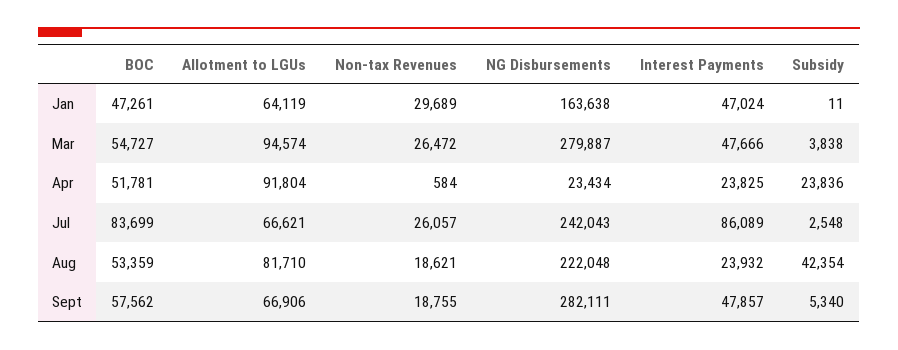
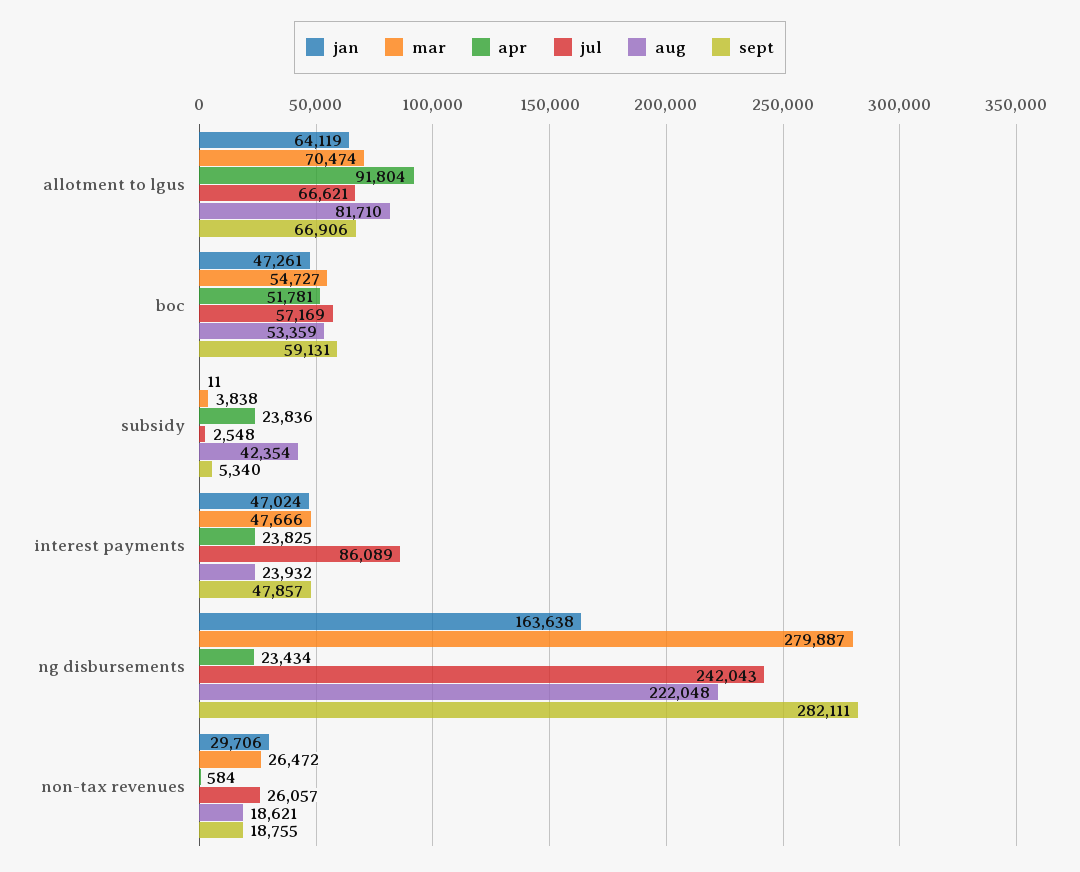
  {
    "Jan": {
      "BOC": 47261,
      "Allotment to LGUs": 64119,
-     "Non-tax Revenues": 29689,
+     "Non-tax Revenues": 29706,
      "NG Disbursements": 163638,
      "Interest Payments": 47024,
      "Subsidy": 11
    },
    "Mar": {
      "BOC": 54727,
-     "Allotment to LGUs": 94574,
+     "Allotment to LGUs": 70474,
      "Non-tax Revenues": 26472,
      "NG Disbursements": 279887,
      "Interest Payments": 47666,
      "Subsidy": 3838
    },
    "Apr": {
      "BOC": 51781,
      "Allotment to LGUs": 91804,
      "Non-tax Revenues": 584,
      "NG Disbursements": 23434,
      "Interest Payments": 23825,
      "Subsidy": 23836
    },
    "Jul": {
-     "BOC": 83699,
+     "BOC": 57169,
      "Allotment to LGUs": 66621,
      "Non-tax Revenues": 26057,
      "NG Disbursements": 242043,
      "Interest Payments": 86089,
      "Subsidy": 2548
    },
    "Aug": {
      "BOC": 53359,
      "Allotment to LGUs": 81710,
      "Non-tax Revenues": 18621,
      "NG Disbursements": 222048,
      "Interest Payments": 23932,
      "Subsidy": 42354
    },
    "Sept": {
-     "BOC": 57562,
+     "BOC": 59131,
      "Allotment to LGUs": 66906,
      "Non-tax Revenues": 18755,
      "NG Disbursements": 282111,
      "Interest Payments": 47857,
      "Subsidy": 5340
    }
  }

